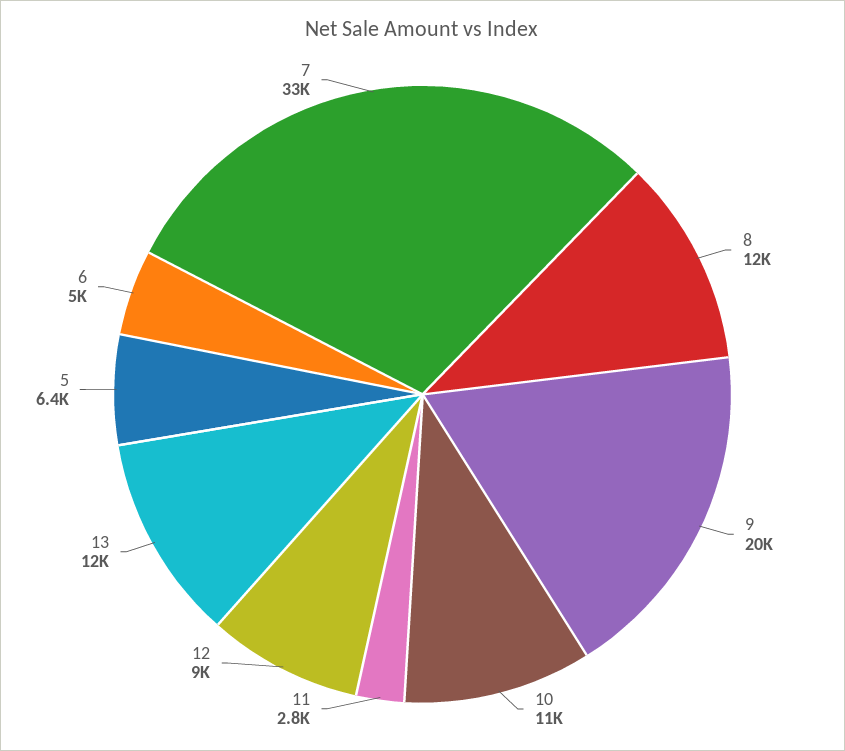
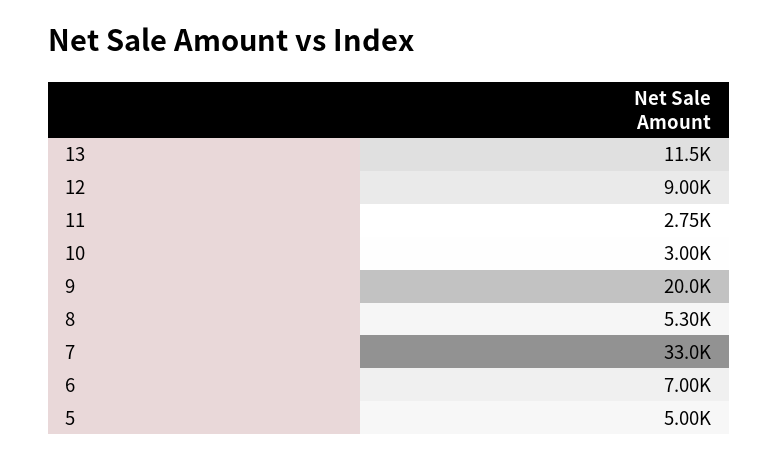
  {
-   "8": 12000,
+   "8": 5300,
    "9": 20000,
-   "10": 11000,
+   "10": 3000,
    "11": 2750,
    "12": 9000,
    "13": 11500,
-   "5": 6400,
+   "5": 5000,
-   "6": 5000,
+   "6": 7000,
    "7": 33000
  }

